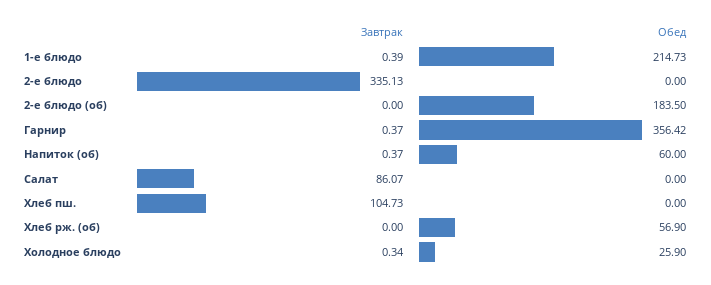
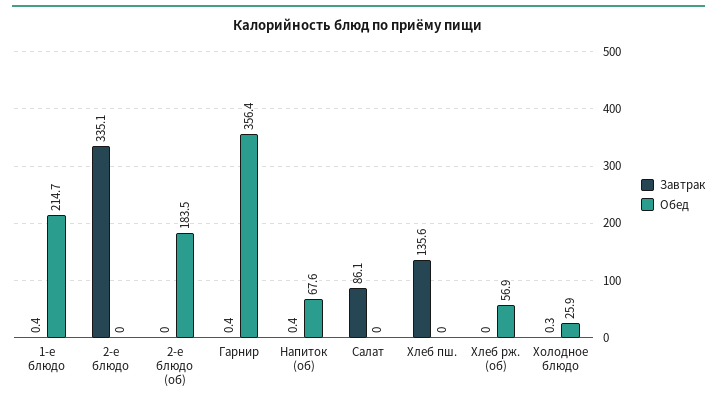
  {
    "Завтрак": {
      "1-е блюдо": 0.39,
      "2-е блюдо": 335.13,
      "2-е блюдо (об)": 0,
      "Гарнир": 0.37,
      "Напиток (об)": 0.37,
      "Салат": 86.07,
-     "Хлеб пш.": 104.73,
+     "Хлеб пш.": 135.6,
      "Хлеб рж. (об)": 0,
      "Холодное блюдо": 0.34
    },
    "Обед": {
      "1-е блюдо": 214.73,
      "2-е блюдо": 0,
      "2-е блюдо (об)": 183.5,
      "Гарнир": 356.42,
-     "Напиток (об)": 60,
+     "Напиток (об)": 67.6,
      "Салат": 0,
      "Хлеб пш.": 0,
      "Хлеб рж. (об)": 56.9,
      "Холодное блюдо": 25.9
    }
  }

